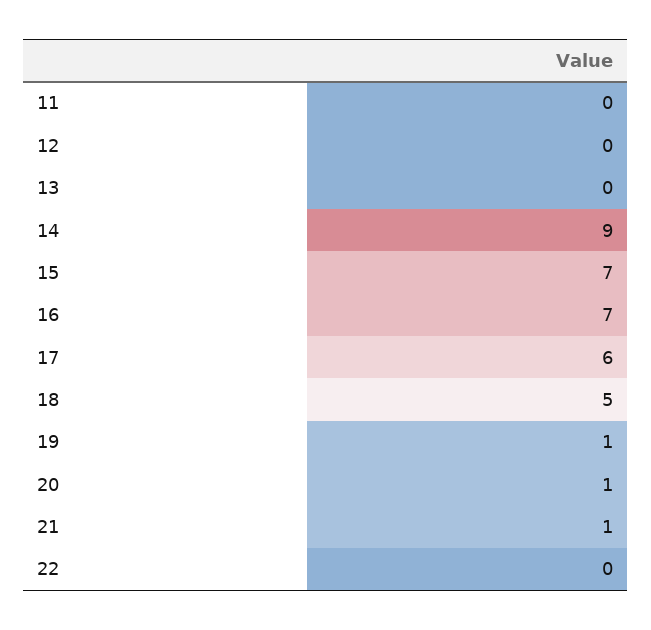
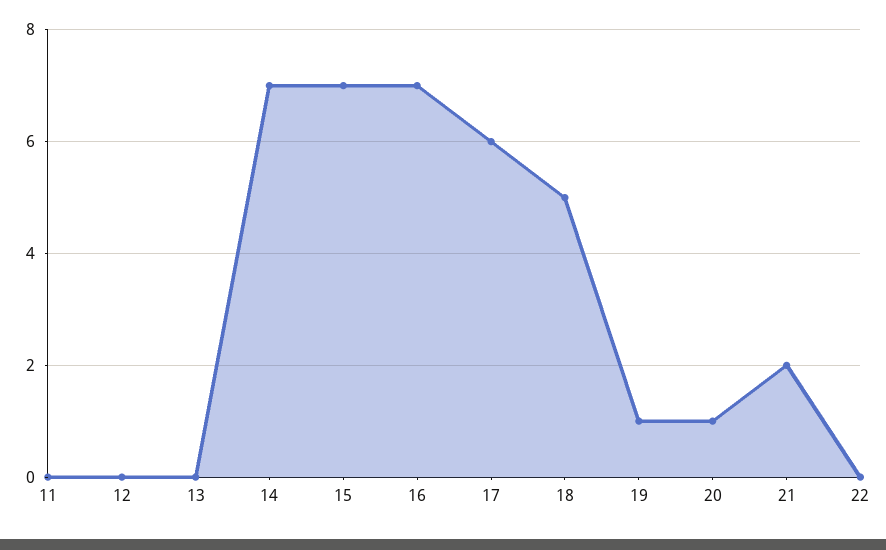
  {
    "11": 0,
    "12": 0,
    "13": 0,
-   "14": 9,
+   "14": 7,
    "15": 7,
    "16": 7,
    "17": 6,
    "18": 5,
    "19": 1,
    "20": 1,
-   "21": 1,
+   "21": 2,
    "22": 0
  }

